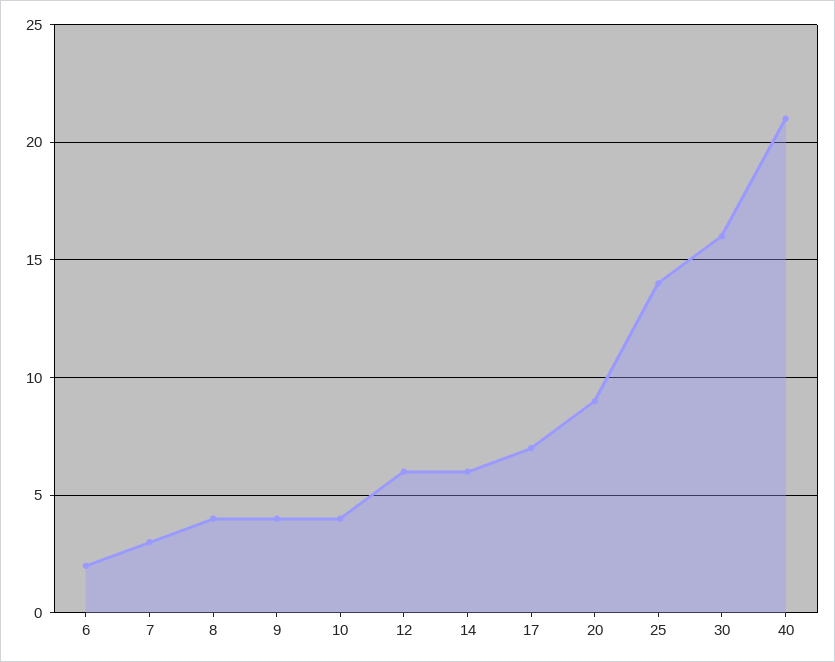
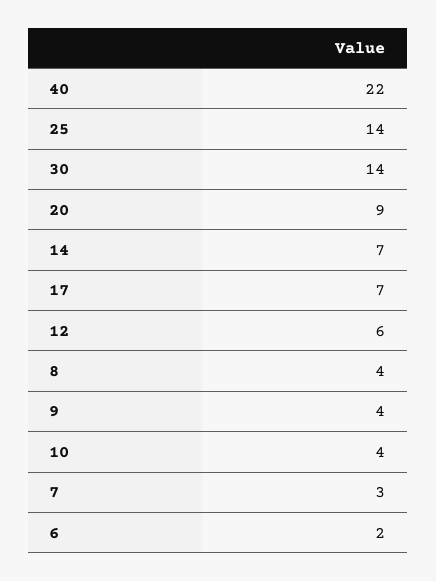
  {
    "6": 2,
    "7": 3,
    "8": 4,
    "9": 4,
    "10": 4,
    "12": 6,
-   "14": 6,
+   "14": 7,
    "17": 7,
    "20": 9,
    "25": 14,
-   "30": 16,
+   "30": 14,
-   "40": 21
+   "40": 22
  }

